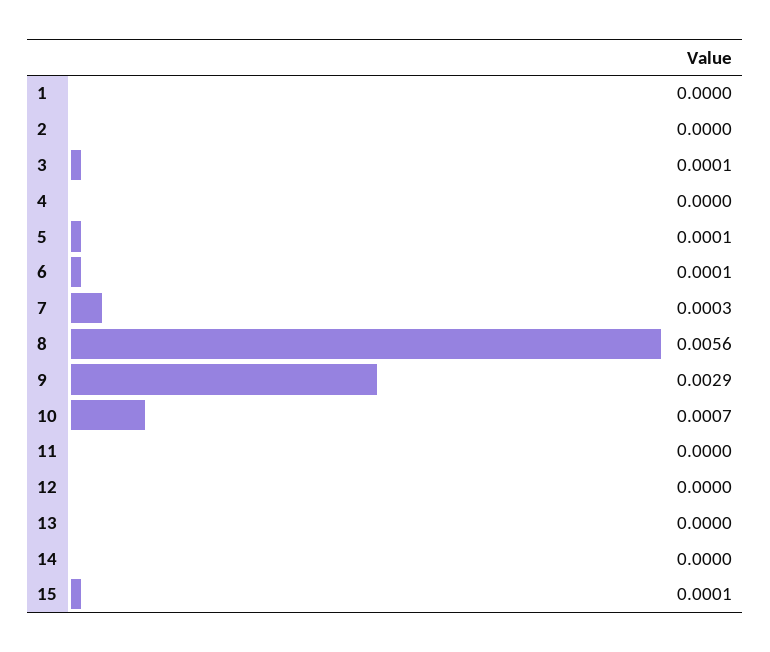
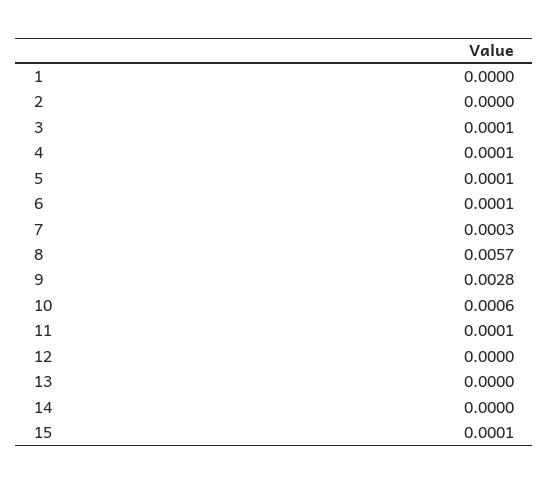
  {
    "1": 0,
    "2": 0,
    "3": 0.0001,
-   "4": 0,
+   "4": 0.0001,
    "5": 0.0001,
    "6": 0.0001,
    "7": 0.0003,
-   "8": 0.0056,
+   "8": 0.0057,
-   "9": 0.0029,
+   "9": 0.0028,
-   "10": 0.0007,
+   "10": 0.0006,
-   "11": 0,
+   "11": 0.0001,
    "12": 0,
    "13": 0,
    "14": 0,
    "15": 0.0001
  }

